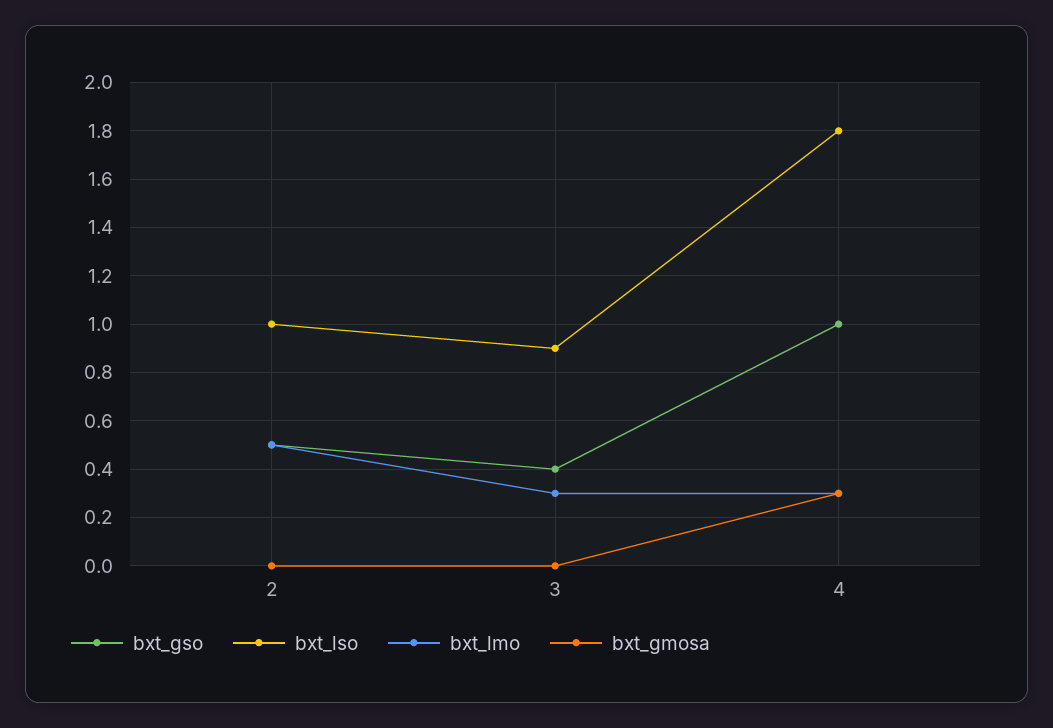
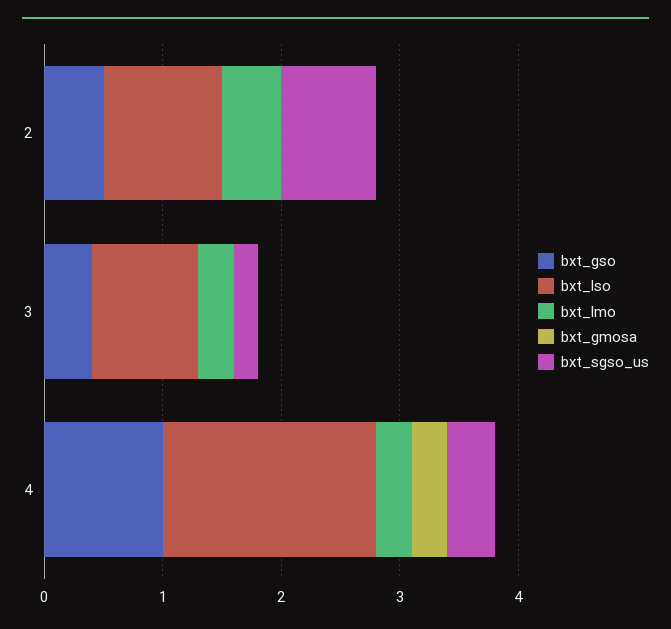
  {
    "bxt_gso": {
      "2": 0.5,
      "3": 0.4,
      "4": 1
    },
    "bxt_lso": {
      "2": 1,
      "3": 0.9,
      "4": 1.8
    },
    "bxt_lmo": {
      "2": 0.5,
      "3": 0.3,
      "4": 0.3
    },
    "bxt_gmosa": {
      "2": 0,
      "3": 0,
      "4": 0.3
-   }
+   },
+   "bxt_sgso_us": {
+     "2": 0.8,
+     "3": 0.2,
+     "4": 0.4
+   }
  }

